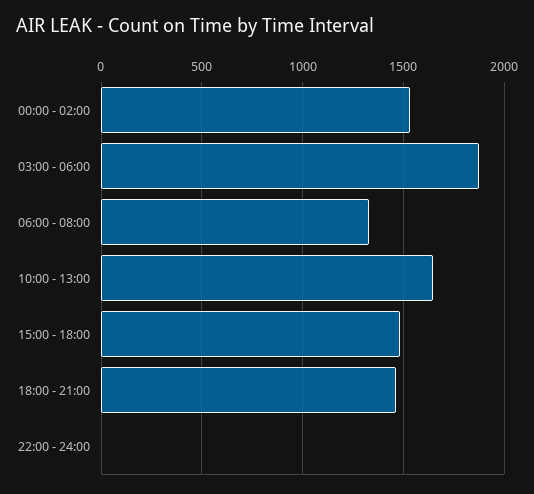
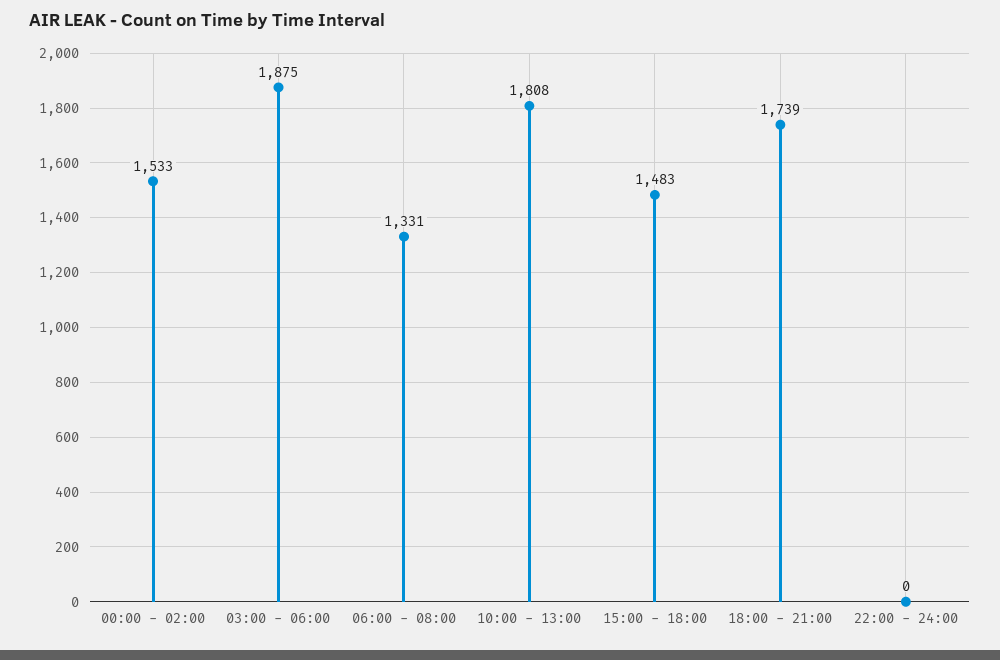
  {
    "00:00 - 02:00": 1533,
    "03:00 - 06:00": 1875,
    "06:00 - 08:00": 1331,
-   "10:00 - 13:00": 1650,
+   "10:00 - 13:00": 1808,
    "15:00 - 18:00": 1483,
-   "18:00 - 21:00": 1450,
+   "18:00 - 21:00": 1739,
    "22:00 - 24:00": 0
  }

